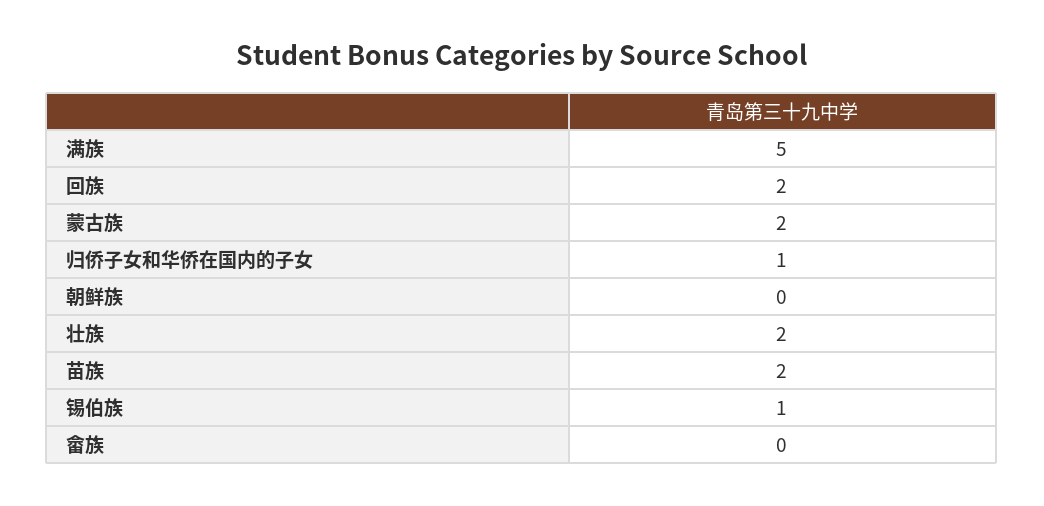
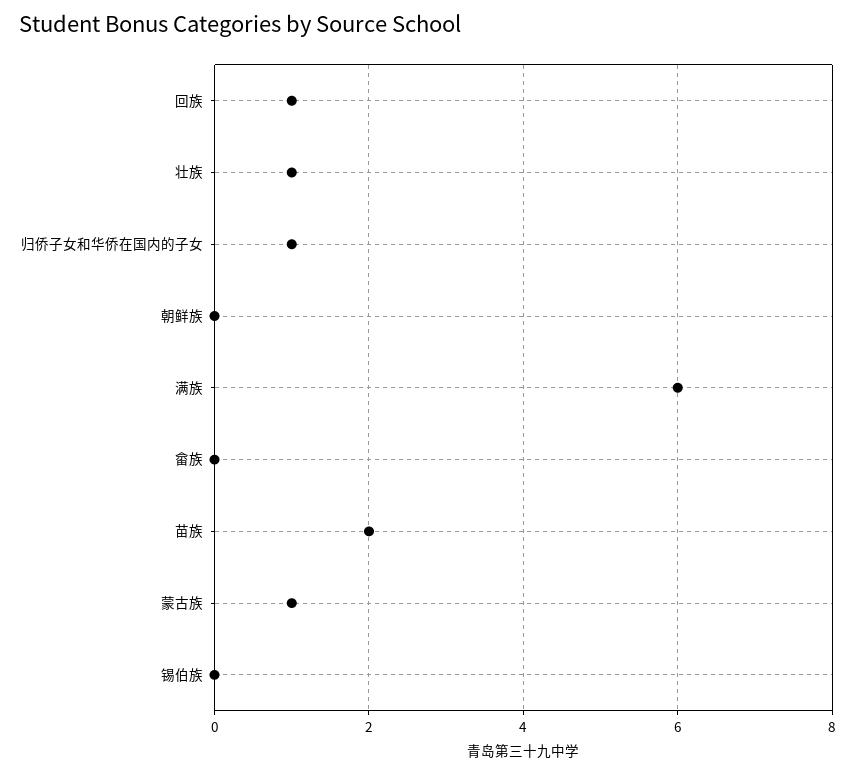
  {
-   "满族": 5,
+   "满族": 6,
-   "回族": 2,
+   "回族": 1,
-   "蒙古族": 2,
+   "蒙古族": 1,
    "归侨子女和华侨在国内的子女": 1,
    "朝鲜族": 0,
-   "壮族": 2,
+   "壮族": 1,
    "苗族": 2,
-   "锡伯族": 1,
+   "锡伯族": 0,
    "畲族": 0
  }

